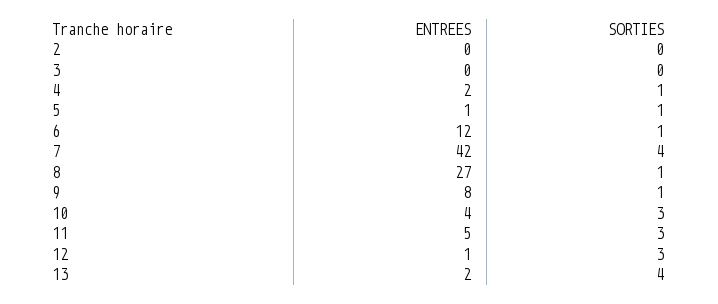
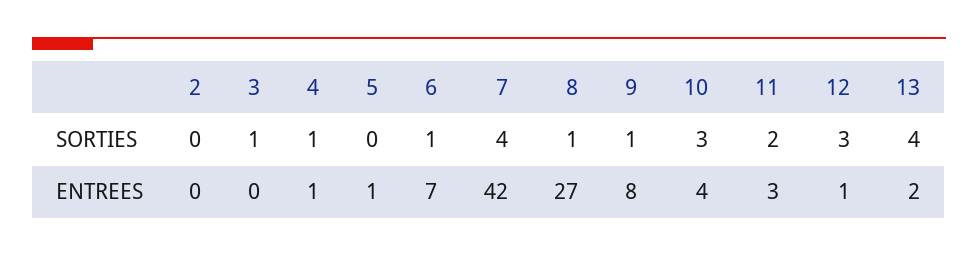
  {
    "ENTREES": {
      "2": 0,
      "3": 0,
-     "4": 2,
+     "4": 1,
      "5": 1,
-     "6": 12,
+     "6": 7,
      "7": 42,
      "8": 27,
      "9": 8,
      "10": 4,
-     "11": 5,
+     "11": 3,
      "12": 1,
      "13": 2
    },
    "SORTIES": {
      "2": 0,
-     "3": 0,
+     "3": 1,
      "4": 1,
-     "5": 1,
+     "5": 0,
      "6": 1,
      "7": 4,
      "8": 1,
      "9": 1,
      "10": 3,
-     "11": 3,
+     "11": 2,
      "12": 3,
      "13": 4
    }
  }

